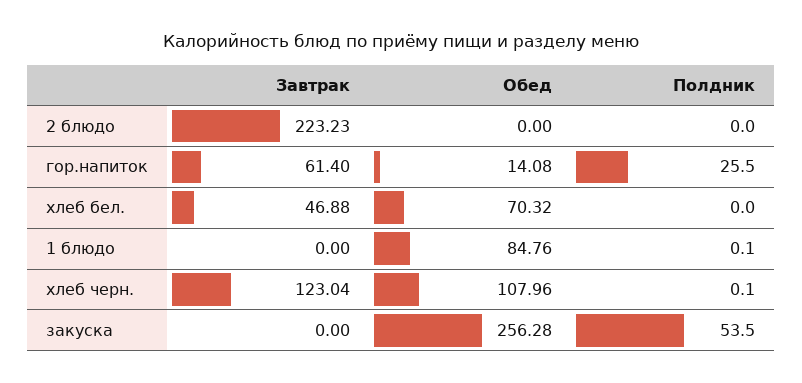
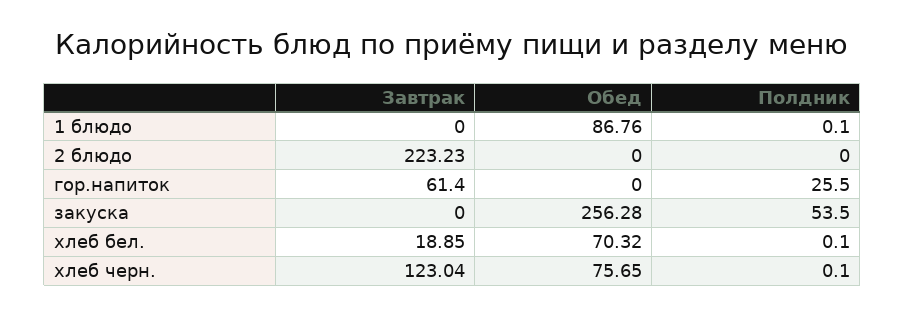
  {
    "Завтрак": {
      "2 блюдо": 223.23,
      "гор.напиток": 61.4,
-     "хлеб бел.": 46.88,
+     "хлеб бел.": 18.85,
      "1 блюдо": 0,
      "хлеб черн.": 123.04,
      "закуска": 0
    },
    "Обед": {
      "2 блюдо": 0,
-     "гор.напиток": 14.08,
+     "гор.напиток": 0,
      "хлеб бел.": 70.32,
-     "1 блюдо": 84.76,
+     "1 блюдо": 86.76,
-     "хлеб черн.": 107.96,
+     "хлеб черн.": 75.65,
      "закуска": 256.28
    },
    "Полдник": {
      "2 блюдо": 0,
      "гор.напиток": 25.5,
-     "хлеб бел.": 0,
+     "хлеб бел.": 0.1,
      "1 блюдо": 0.1,
      "хлеб черн.": 0.1,
      "закуска": 53.5
    }
  }

